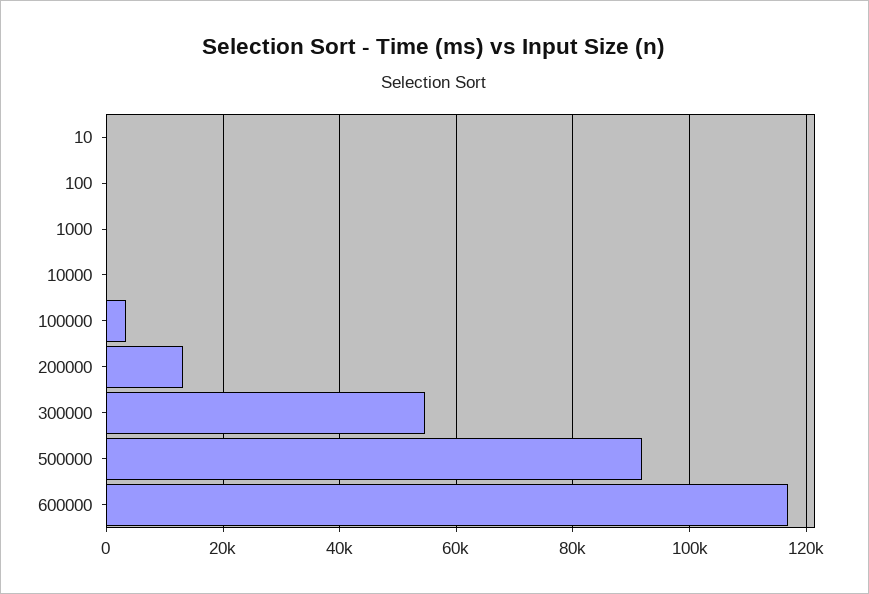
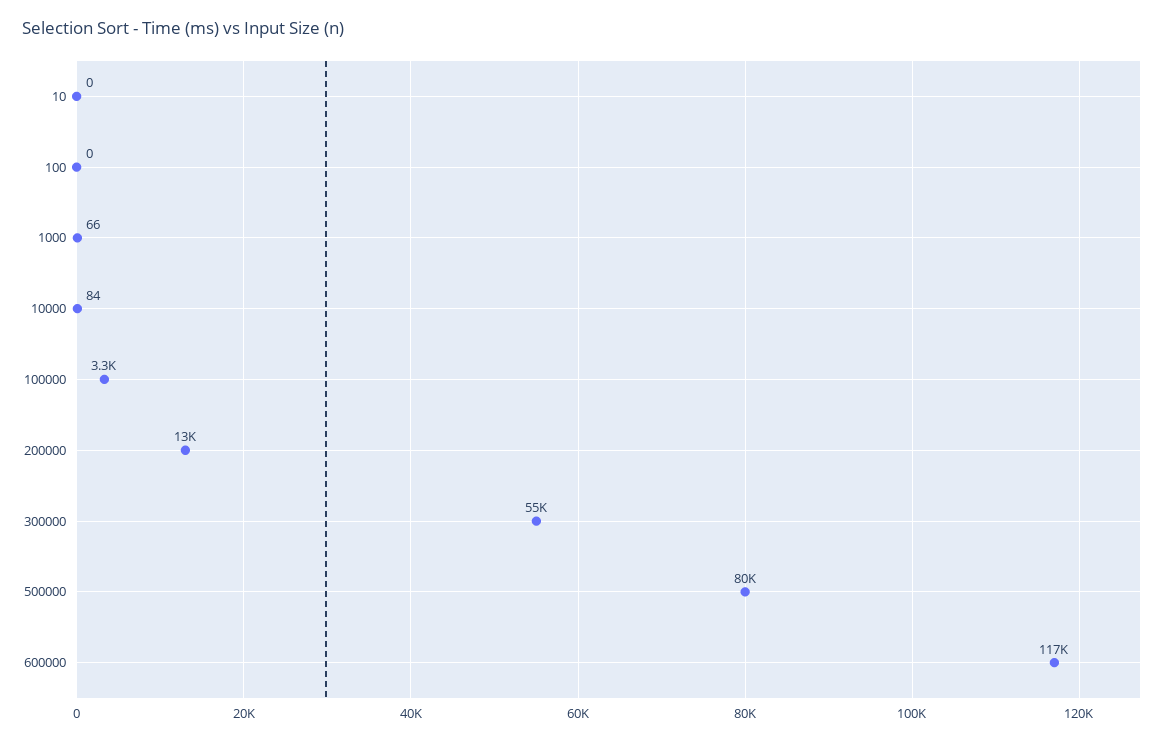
  {
    "10": 0,
    "100": 0,
    "1000": 66,
    "10000": 84,
    "100000": 3300,
    "200000": 13000,
    "300000": 55000,
-   "500000": 92000,
+   "500000": 80000,
    "600000": 117000
  }

